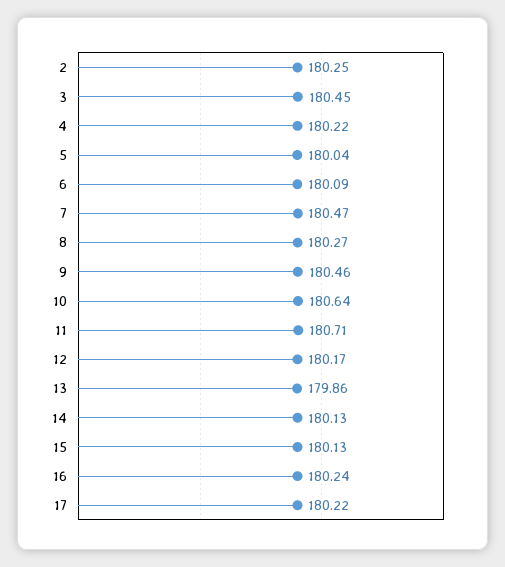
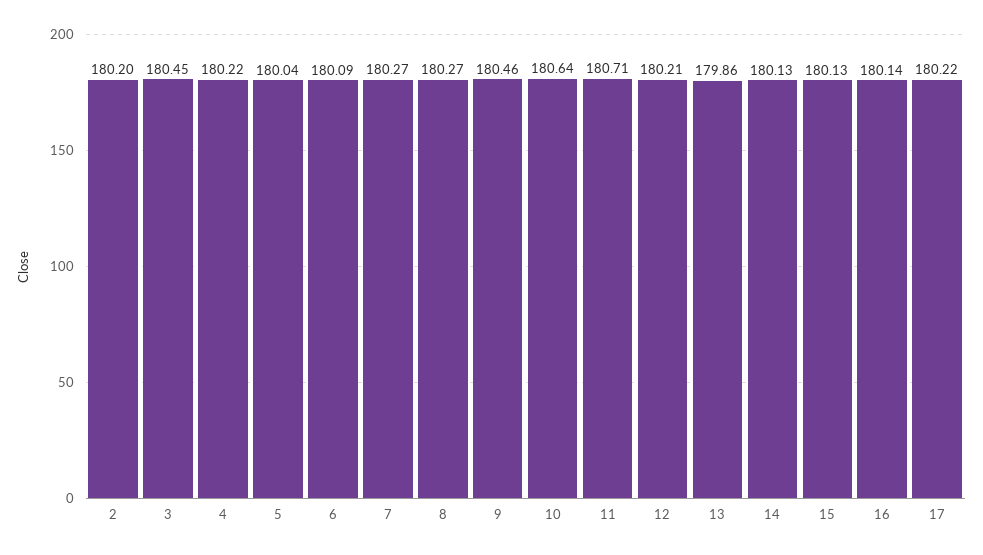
  {
-   "2": 180.25,
+   "2": 180.2,
    "3": 180.45,
    "4": 180.22,
    "5": 180.04,
    "6": 180.09,
-   "7": 180.47,
+   "7": 180.27,
    "8": 180.27,
    "9": 180.46,
    "10": 180.64,
    "11": 180.71,
-   "12": 180.17,
+   "12": 180.21,
    "13": 179.86,
    "14": 180.13,
    "15": 180.13,
-   "16": 180.24,
+   "16": 180.14,
    "17": 180.22
  }

